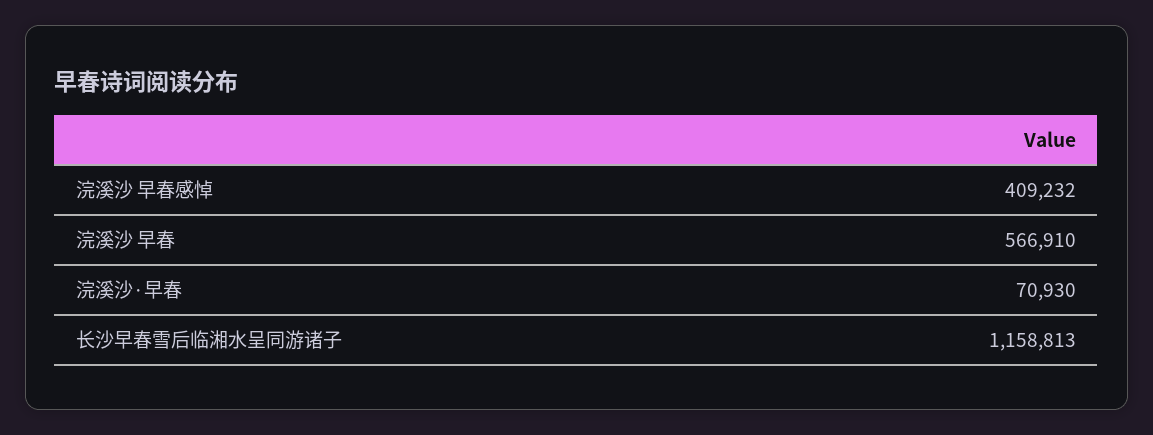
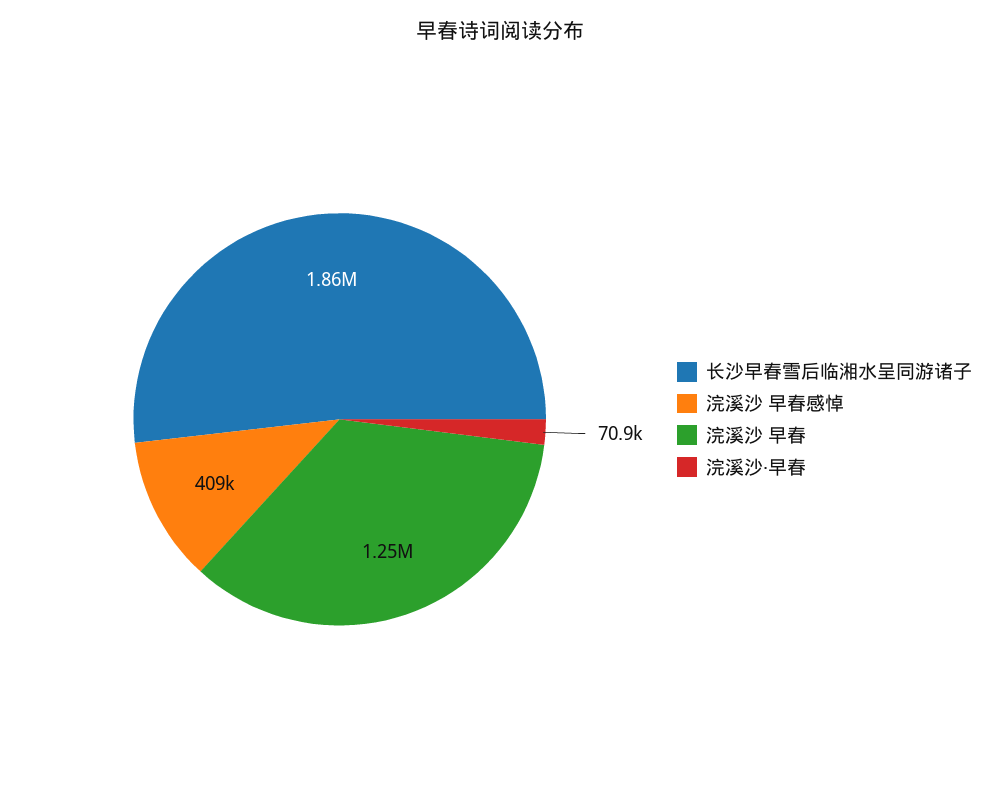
  {
    "浣溪沙 早春感悼": 409232,
-   "浣溪沙 早春": 566910,
+   "浣溪沙 早春": 1250000,
    "浣溪沙·早春": 70930,
-   "长沙早春雪后临湘水呈同游诸子": 1158813
+   "长沙早春雪后临湘水呈同游诸子": 1860000
  }

